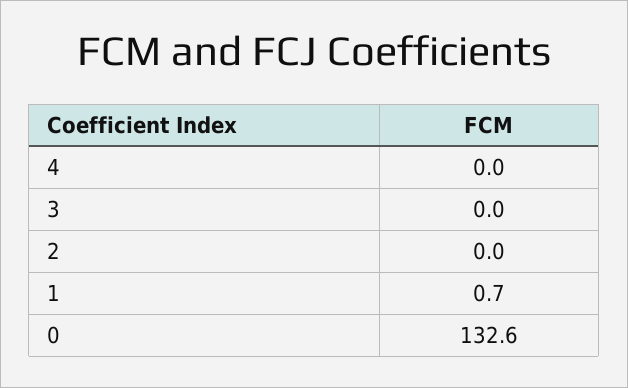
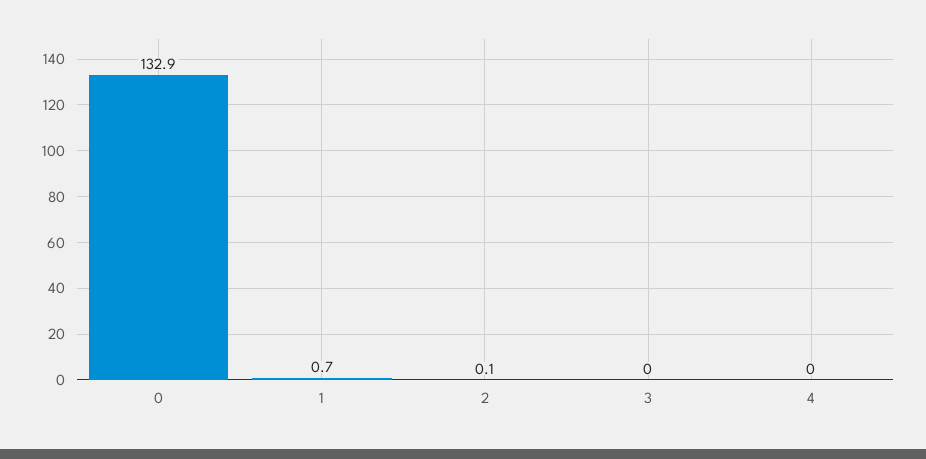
  {
    "4": 0,
    "3": 0,
-   "2": 0,
+   "2": 0.1,
    "1": 0.7,
-   "0": 132.6
+   "0": 132.9
  }

